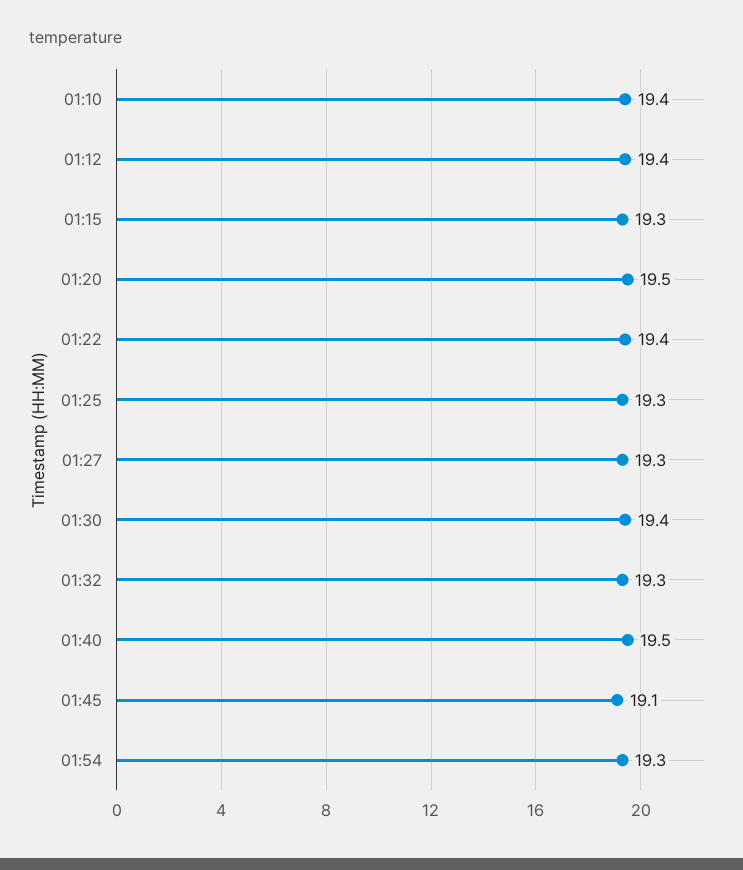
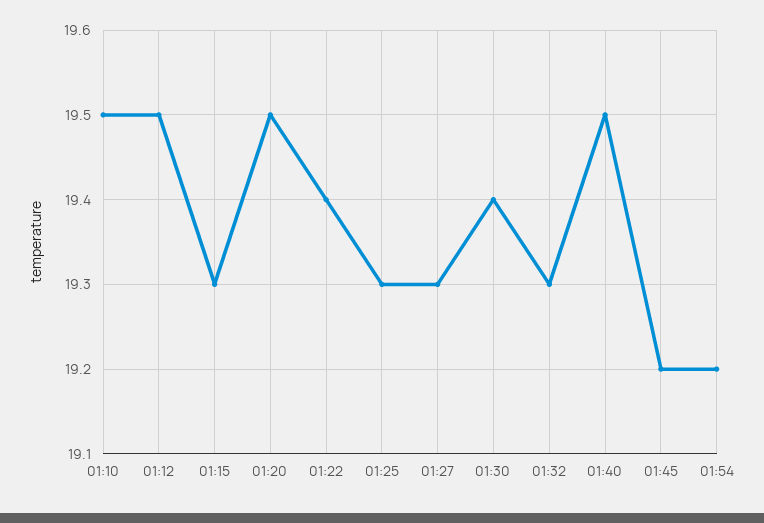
  {
-   "01:10": 19.4,
+   "01:10": 19.5,
-   "01:12": 19.4,
+   "01:12": 19.5,
    "01:15": 19.3,
    "01:20": 19.5,
    "01:22": 19.4,
    "01:25": 19.3,
    "01:27": 19.3,
    "01:30": 19.4,
    "01:32": 19.3,
    "01:40": 19.5,
-   "01:45": 19.1,
+   "01:45": 19.2,
-   "01:54": 19.3
+   "01:54": 19.2
  }

